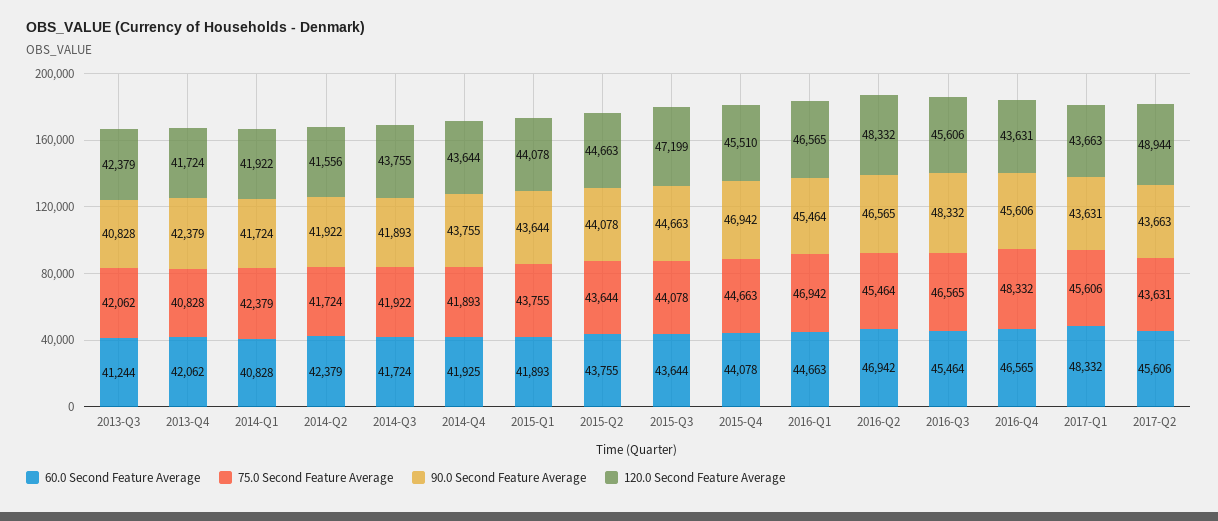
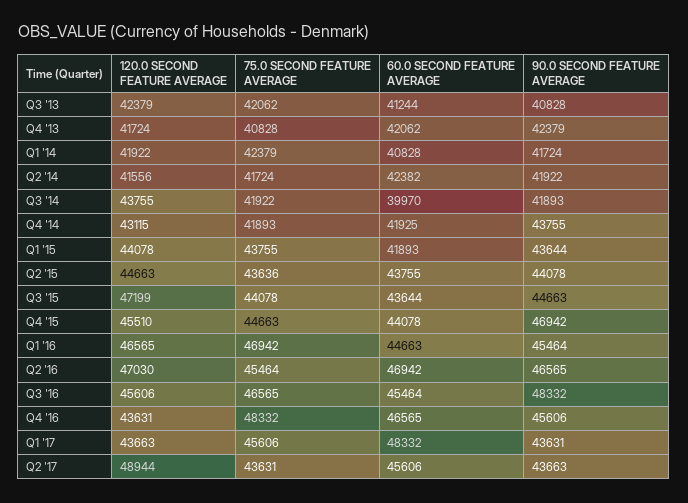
  {
    "60.0 Second Feature Average": {
      "2013-Q3": 41244,
      "2013-Q4": 42062,
      "2014-Q1": 40828,
-     "2014-Q2": 42379,
+     "2014-Q2": 42382,
-     "2014-Q3": 41724,
+     "2014-Q3": 39970,
      "2014-Q4": 41925,
      "2015-Q1": 41893,
      "2015-Q2": 43755,
      "2015-Q3": 43644,
      "2015-Q4": 44078,
      "2016-Q1": 44663,
      "2016-Q2": 46942,
      "2016-Q3": 45464,
      "2016-Q4": 46565,
      "2017-Q1": 48332,
      "2017-Q2": 45606
    },
    "75.0 Second Feature Average": {
      "2013-Q3": 42062,
      "2013-Q4": 40828,
      "2014-Q1": 42379,
      "2014-Q2": 41724,
      "2014-Q3": 41922,
      "2014-Q4": 41893,
      "2015-Q1": 43755,
-     "2015-Q2": 43644,
+     "2015-Q2": 43636,
      "2015-Q3": 44078,
      "2015-Q4": 44663,
      "2016-Q1": 46942,
      "2016-Q2": 45464,
      "2016-Q3": 46565,
      "2016-Q4": 48332,
      "2017-Q1": 45606,
      "2017-Q2": 43631
    },
    "90.0 Second Feature Average": {
      "2013-Q3": 40828,
      "2013-Q4": 42379,
      "2014-Q1": 41724,
      "2014-Q2": 41922,
      "2014-Q3": 41893,
      "2014-Q4": 43755,
      "2015-Q1": 43644,
      "2015-Q2": 44078,
      "2015-Q3": 44663,
      "2015-Q4": 46942,
      "2016-Q1": 45464,
      "2016-Q2": 46565,
      "2016-Q3": 48332,
      "2016-Q4": 45606,
      "2017-Q1": 43631,
      "2017-Q2": 43663
    },
    "120.0 Second Feature Average": {
      "2013-Q3": 42379,
      "2013-Q4": 41724,
      "2014-Q1": 41922,
      "2014-Q2": 41556,
      "2014-Q3": 43755,
-     "2014-Q4": 43644,
+     "2014-Q4": 43115,
      "2015-Q1": 44078,
      "2015-Q2": 44663,
      "2015-Q3": 47199,
      "2015-Q4": 45510,
      "2016-Q1": 46565,
-     "2016-Q2": 48332,
+     "2016-Q2": 47030,
      "2016-Q3": 45606,
      "2016-Q4": 43631,
      "2017-Q1": 43663,
      "2017-Q2": 48944
    }
  }

